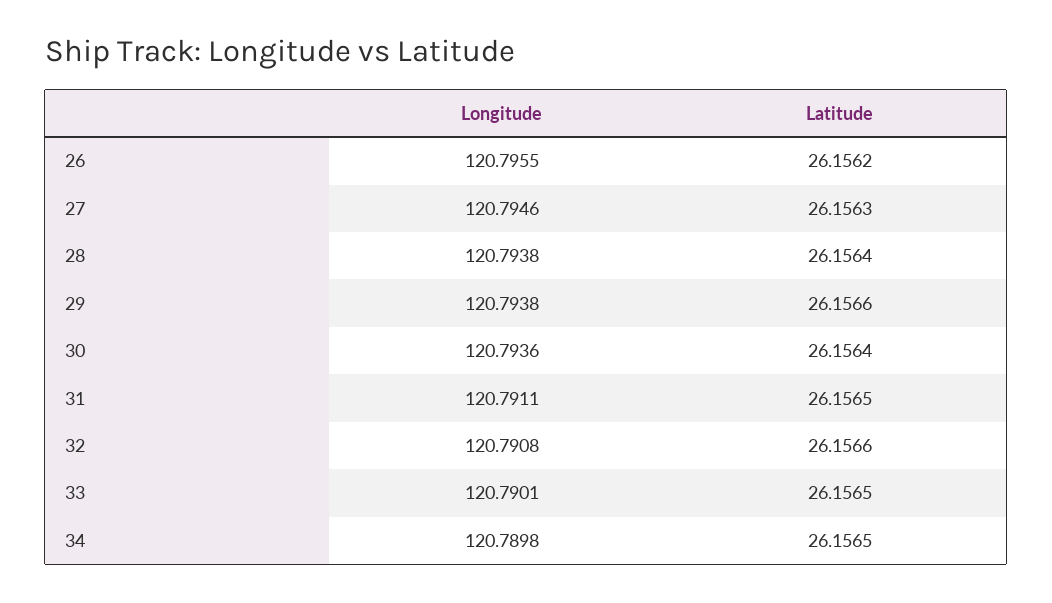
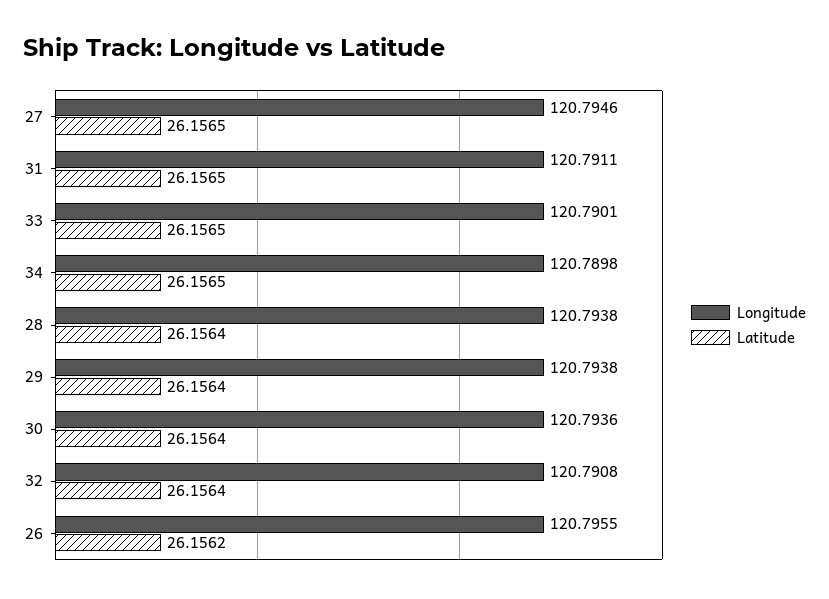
  {
    "Longitude": {
      "26": 120.7955,
      "27": 120.7946,
      "28": 120.7938,
      "29": 120.7938,
      "30": 120.7936,
      "31": 120.7911,
      "32": 120.7908,
      "33": 120.7901,
      "34": 120.7898
    },
    "Latitude": {
      "26": 26.1562,
-     "27": 26.1563,
+     "27": 26.1565,
      "28": 26.1564,
-     "29": 26.1566,
+     "29": 26.1564,
      "30": 26.1564,
      "31": 26.1565,
-     "32": 26.1566,
+     "32": 26.1564,
      "33": 26.1565,
      "34": 26.1565
    }
  }

